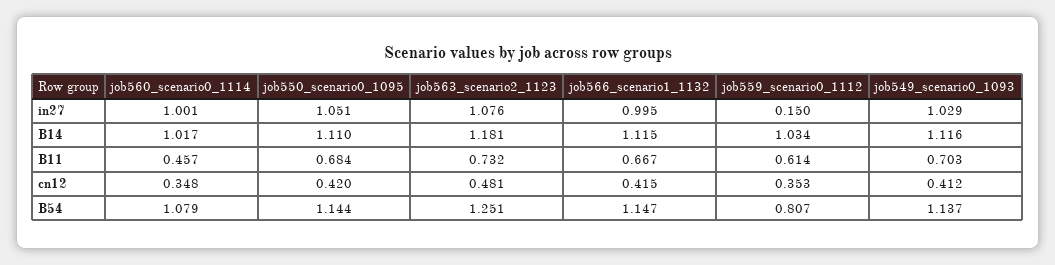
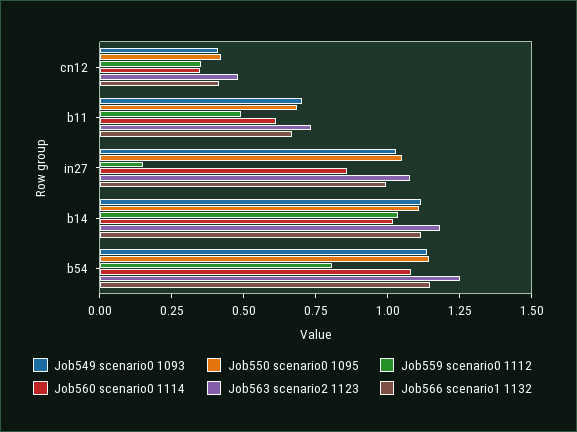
  {
    "job560_scenario0_1114": {
-     "in27": 1.001,
+     "in27": 0.85,
      "B14": 1.017,
-     "B11": 0.457,
+     "B11": 0.6,
      "cn12": 0.348,
      "B54": 1.079
    },
    "job550_scenario0_1095": {
      "in27": 1.051,
      "B14": 1.11,
      "B11": 0.684,
      "cn12": 0.42,
      "B54": 1.144
    },
    "job563_scenario2_1123": {
      "in27": 1.076,
      "B14": 1.181,
      "B11": 0.732,
      "cn12": 0.481,
      "B54": 1.251
    },
    "job566_scenario1_1132": {
      "in27": 0.995,
      "B14": 1.115,
      "B11": 0.667,
      "cn12": 0.415,
      "B54": 1.147
    },
    "job559_scenario0_1112": {
      "in27": 0.15,
      "B14": 1.034,
-     "B11": 0.614,
+     "B11": 0.5,
      "cn12": 0.353,
      "B54": 0.807
    },
    "job549_scenario0_1093": {
      "in27": 1.029,
      "B14": 1.116,
      "B11": 0.703,
      "cn12": 0.412,
      "B54": 1.137
    }
  }

